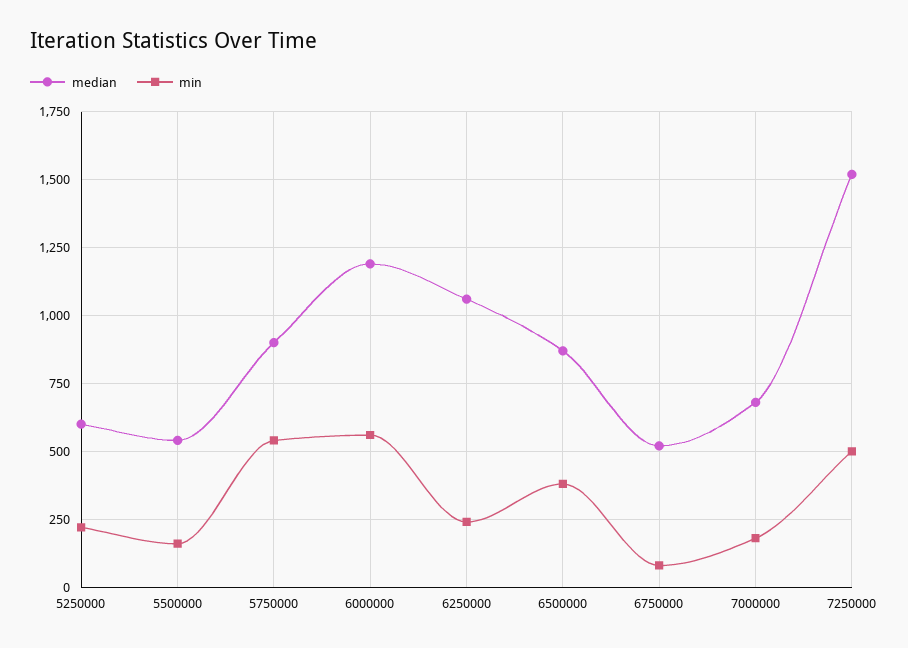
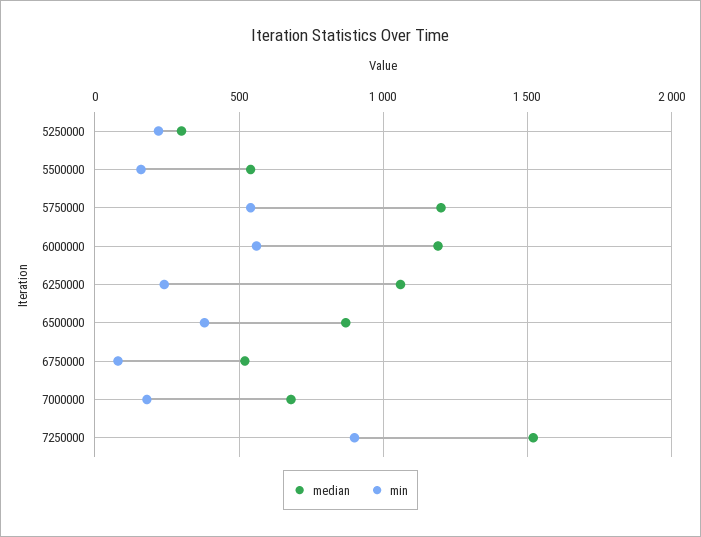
  {
    "median": {
-     "5250000": 600,
+     "5250000": 300,
      "5500000": 550,
-     "5750000": 900,
+     "5750000": 1200,
      "6000000": 1200,
      "6250000": 1050,
      "6500000": 875,
      "6750000": 525,
      "7000000": 675,
      "7250000": 1525
    },
    "min": {
      "5250000": 225,
      "5500000": 150,
      "5750000": 550,
      "6000000": 550,
      "6250000": 250,
      "6500000": 375,
      "6750000": 75,
      "7000000": 175,
-     "7250000": 500
+     "7250000": 900
    }
  }

